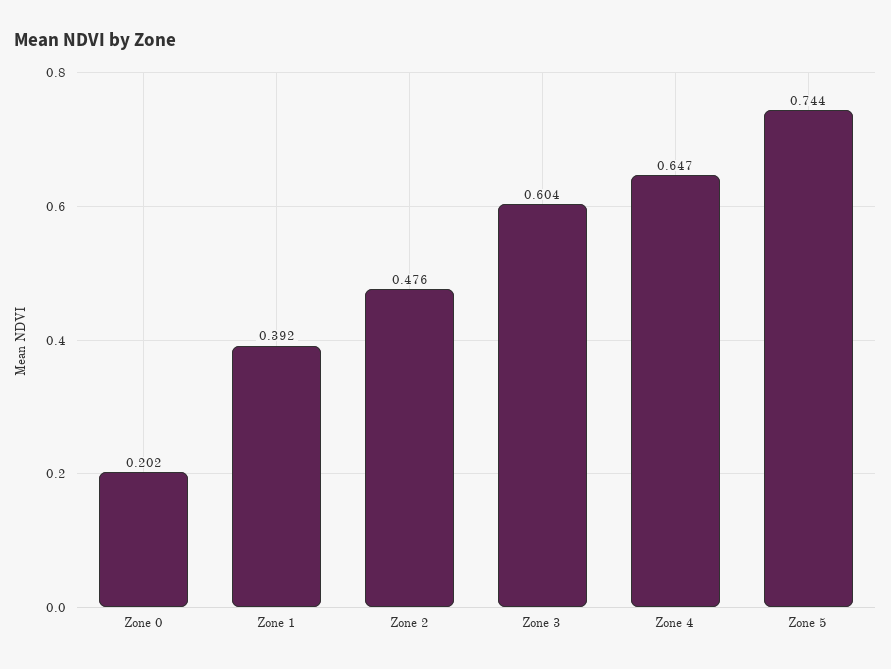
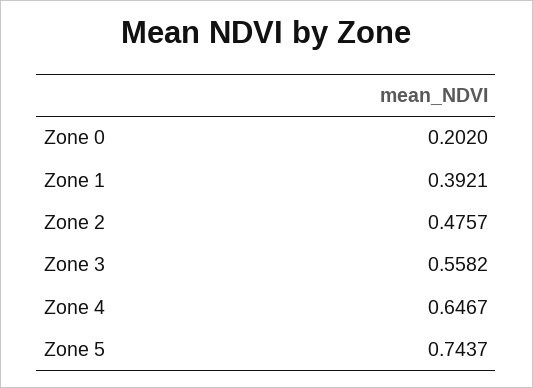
  {
    "Zone 0": 0.202,
    "Zone 1": 0.3921,
    "Zone 2": 0.4757,
-   "Zone 3": 0.604,
+   "Zone 3": 0.5582,
    "Zone 4": 0.6467,
    "Zone 5": 0.7437
  }

